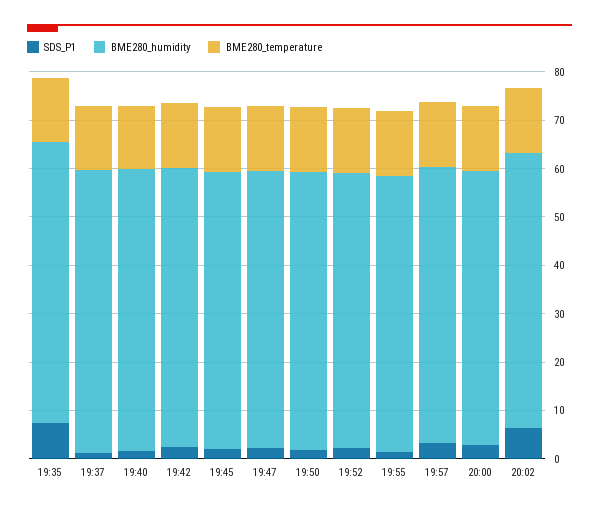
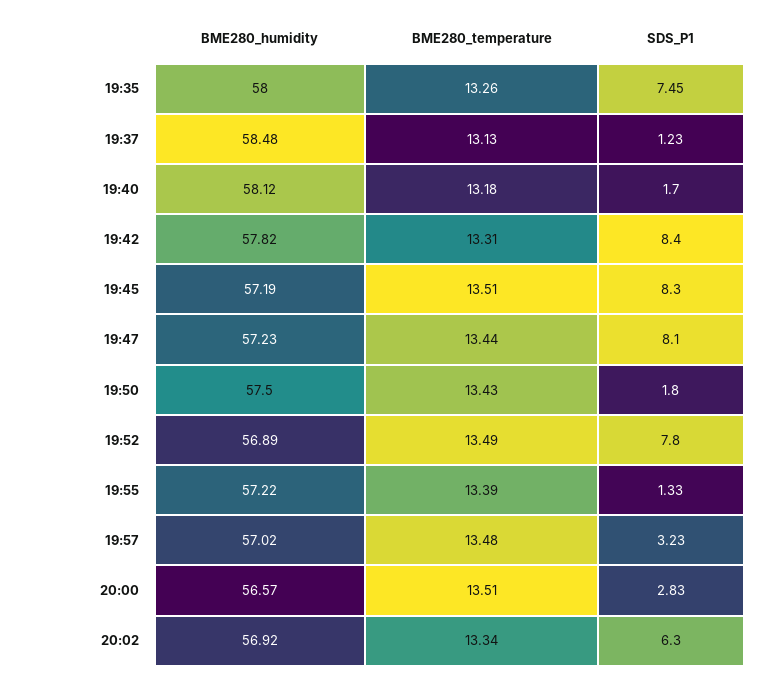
  {
    "SDS_P1": {
      "19:35": 7.45,
      "19:37": 1.23,
      "19:40": 1.7,
-     "19:42": 2,
+     "19:42": 8.4,
-     "19:45": 2,
+     "19:45": 8.3,
-     "19:47": 2,
+     "19:47": 8.1,
      "19:50": 1.8,
-     "19:52": 2,
+     "19:52": 7.8,
      "19:55": 1.33,
      "19:57": 3.23,
      "20:00": 2.83,
      "20:02": 6.3
    },
    "BME280_humidity": {
      "19:35": 58,
      "19:37": 58.48,
      "19:40": 58.12,
      "19:42": 57.82,
      "19:45": 57.19,
      "19:47": 57.23,
      "19:50": 57.5,
      "19:52": 56.89,
      "19:55": 57.22,
      "19:57": 57.02,
      "20:00": 56.57,
      "20:02": 56.92
    },
    "BME280_temperature": {
      "19:35": 13.26,
      "19:37": 13.13,
      "19:40": 13.18,
      "19:42": 13.31,
      "19:45": 13.51,
      "19:47": 13.44,
      "19:50": 13.43,
      "19:52": 13.49,
      "19:55": 13.39,
      "19:57": 13.48,
      "20:00": 13.51,
      "20:02": 13.34
    }
  }

